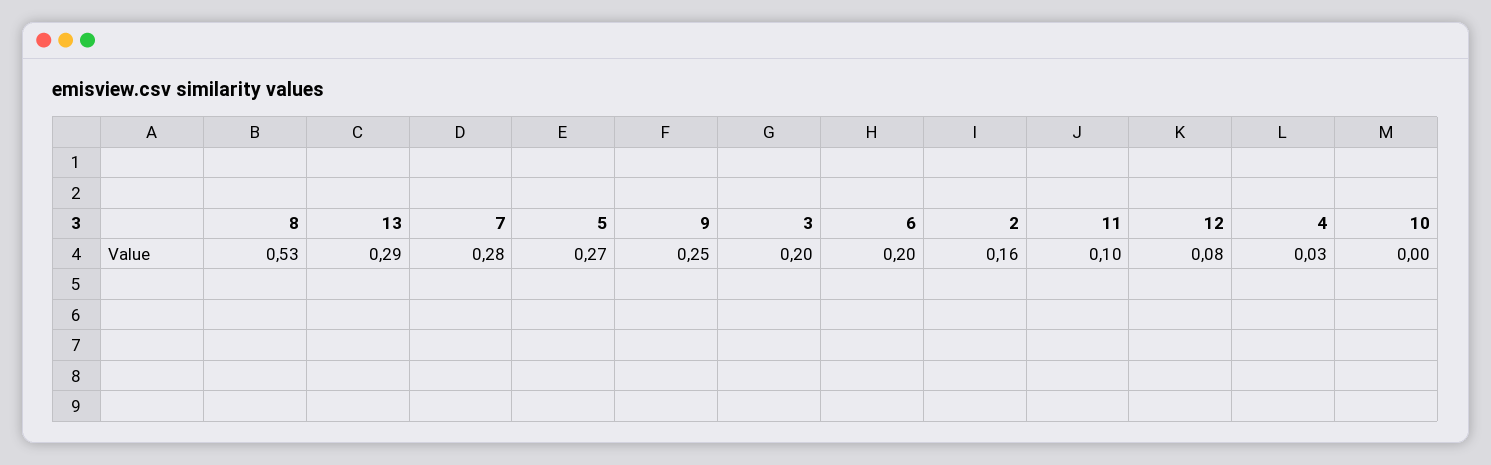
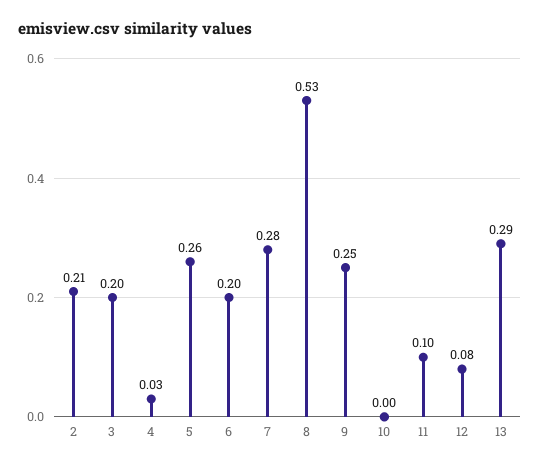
  {
    "8": 0.53,
    "13": 0.29,
    "7": 0.28,
-   "5": 0.27,
+   "5": 0.26,
    "9": 0.25,
    "3": 0.2,
    "6": 0.2,
-   "2": 0.16,
+   "2": 0.21,
    "11": 0.1,
    "12": 0.08,
    "4": 0.03,
    "10": 0
  }

